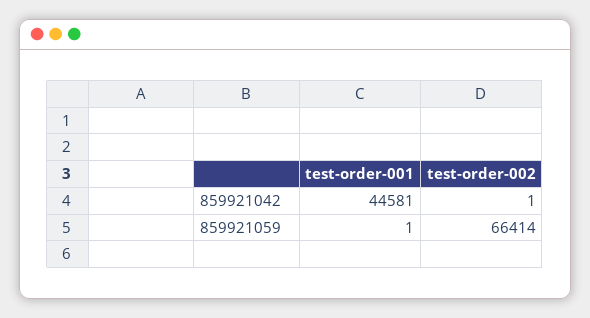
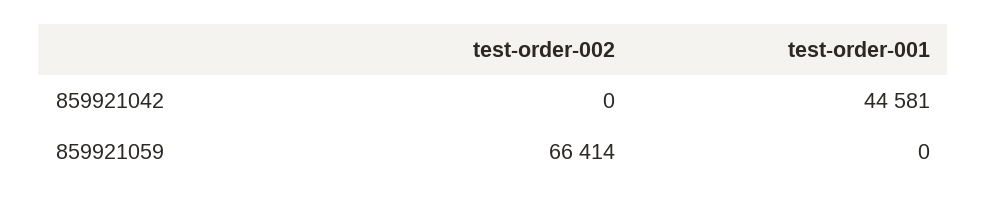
  {
    "test-order-001": {
      "859921042": 44581,
-     "859921059": 1
+     "859921059": 0
    },
    "test-order-002": {
-     "859921042": 1,
+     "859921042": 0,
      "859921059": 66414
    }
  }

